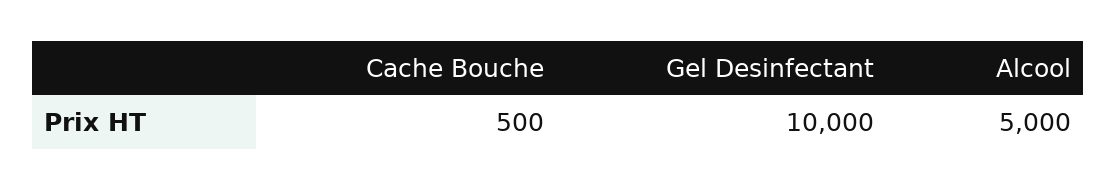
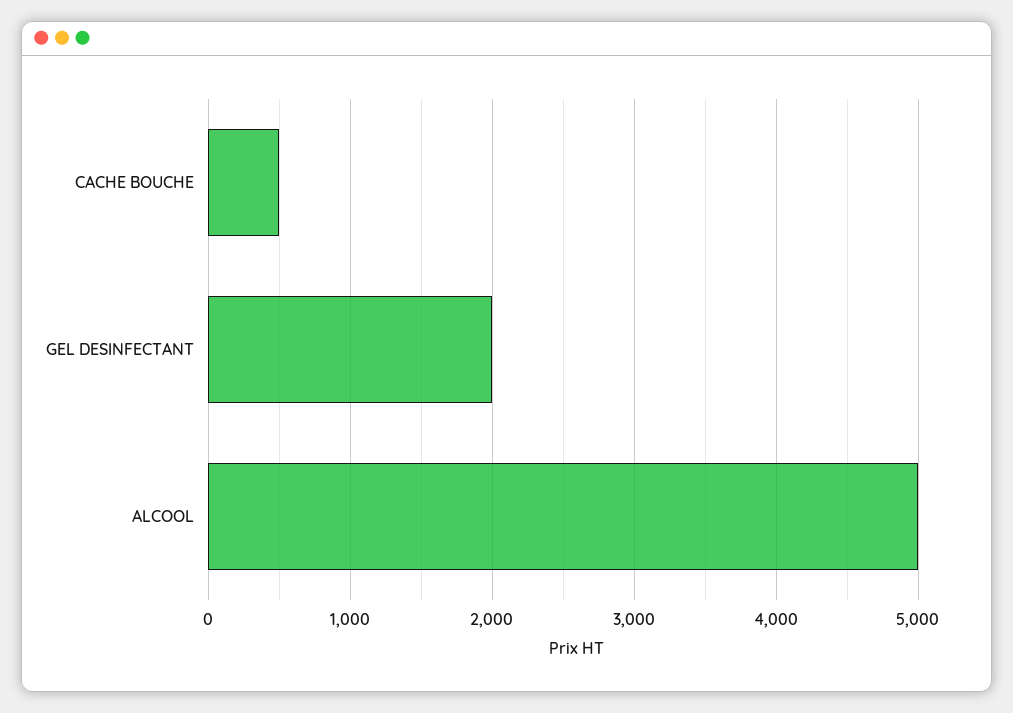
  {
    "Cache Bouche": 500,
-   "Gel Desinfectant": 10000,
+   "Gel Desinfectant": 2000,
    "Alcool": 5000
  }

